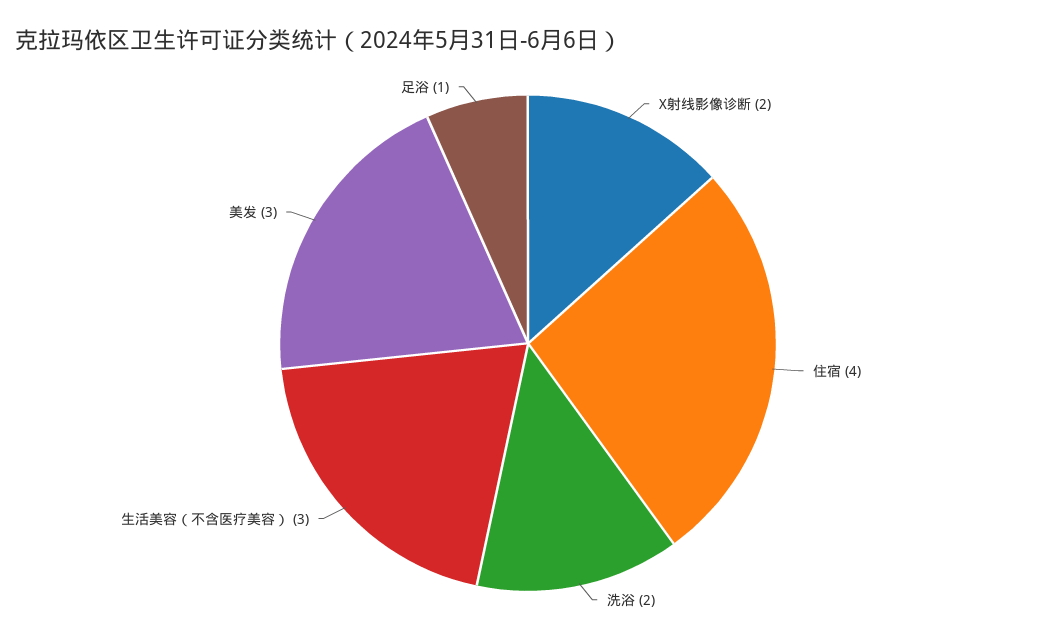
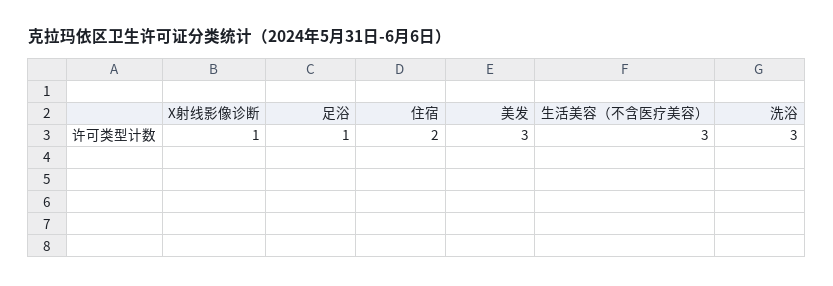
  {
-   "X射线影像诊断": 2,
+   "X射线影像诊断": 1,
-   "住宿": 4,
+   "住宿": 2,
-   "洗浴": 2,
+   "洗浴": 3,
    "生活美容（不含医疗美容）": 3,
    "美发": 3,
    "足浴": 1
  }

